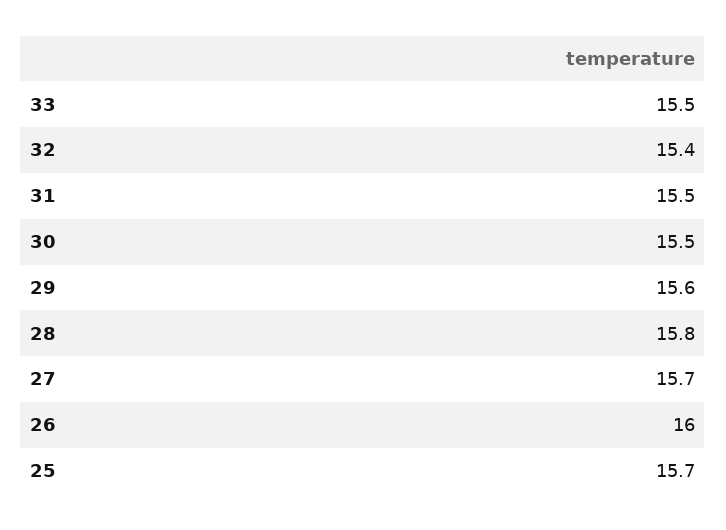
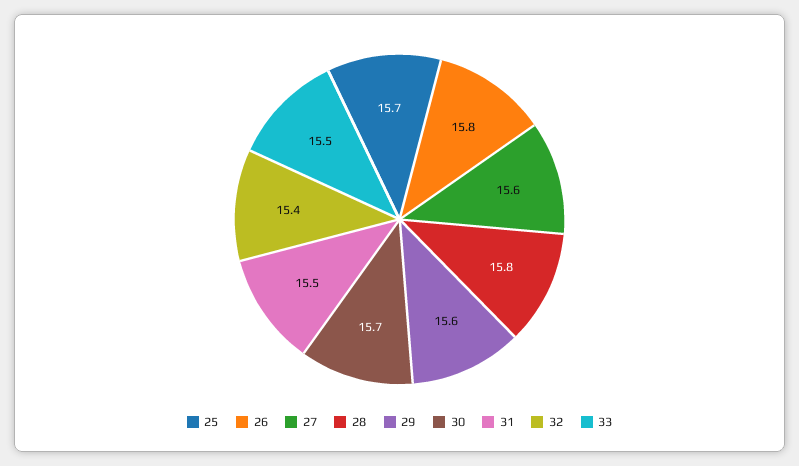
  {
    "33": 15.5,
    "32": 15.4,
    "31": 15.5,
-   "30": 15.5,
+   "30": 15.7,
    "29": 15.6,
    "28": 15.8,
-   "27": 15.7,
+   "27": 15.6,
-   "26": 16,
+   "26": 15.8,
    "25": 15.7
  }

